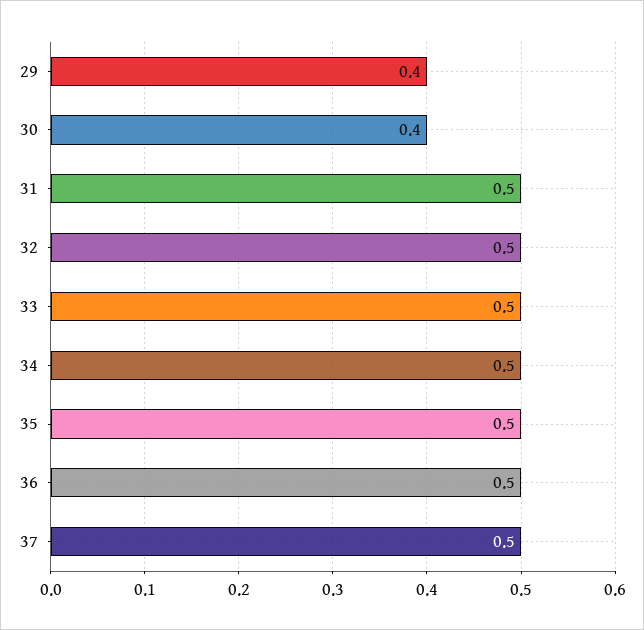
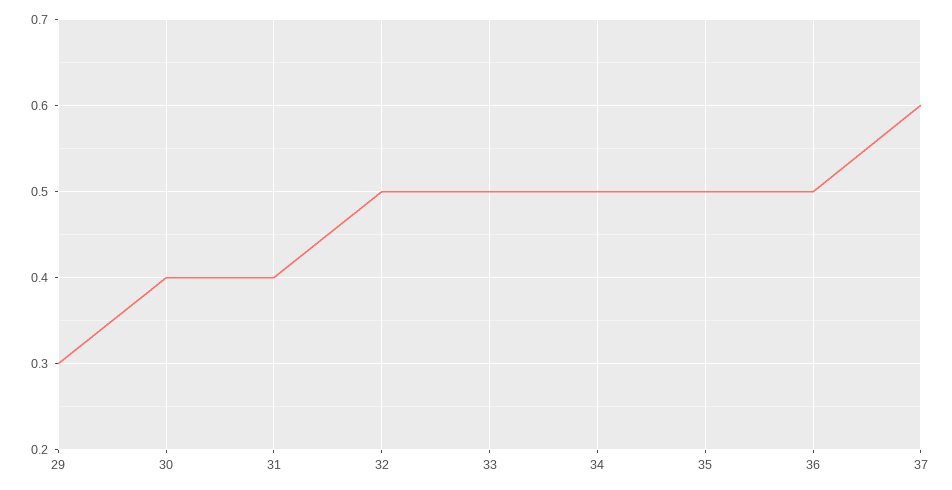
  {
-   "29": 0.4,
+   "29": 0.3,
    "30": 0.4,
-   "31": 0.5,
+   "31": 0.4,
    "32": 0.5,
    "33": 0.5,
    "34": 0.5,
    "35": 0.5,
    "36": 0.5,
-   "37": 0.5
+   "37": 0.6
  }

